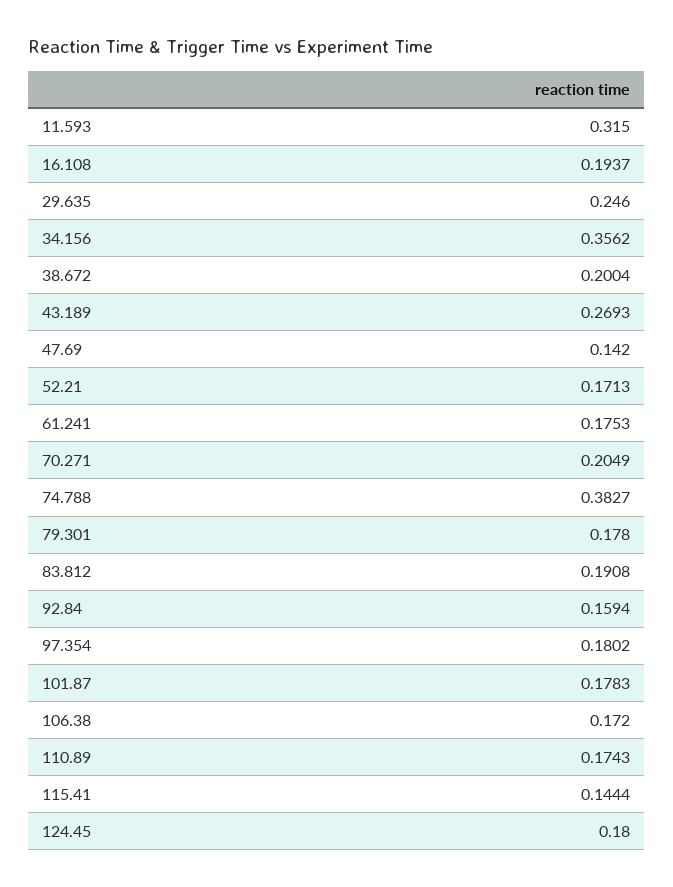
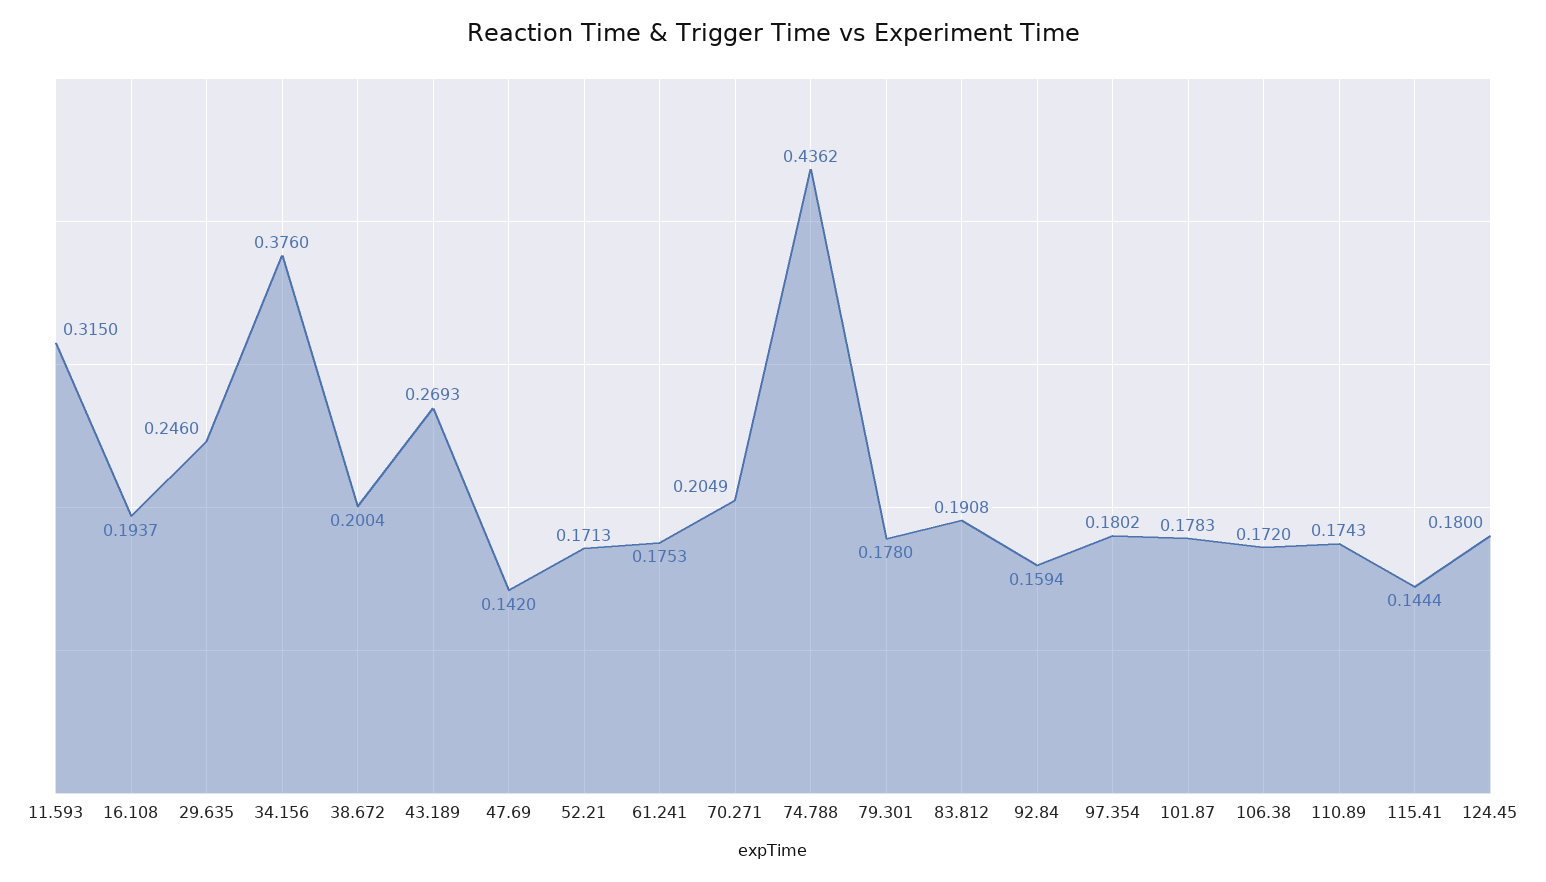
  {
    "11.593": 0.315,
    "16.108": 0.1937,
    "29.635": 0.246,
-   "34.156": 0.3562,
+   "34.156": 0.376,
    "38.672": 0.2004,
    "43.189": 0.2693,
    "47.69": 0.142,
    "52.21": 0.1713,
    "61.241": 0.1753,
    "70.271": 0.2049,
-   "74.788": 0.3827,
+   "74.788": 0.4362,
    "79.301": 0.178,
    "83.812": 0.1908,
    "92.84": 0.1594,
    "97.354": 0.1802,
    "101.87": 0.1783,
    "106.38": 0.172,
    "110.89": 0.1743,
    "115.41": 0.1444,
    "124.45": 0.18
  }

